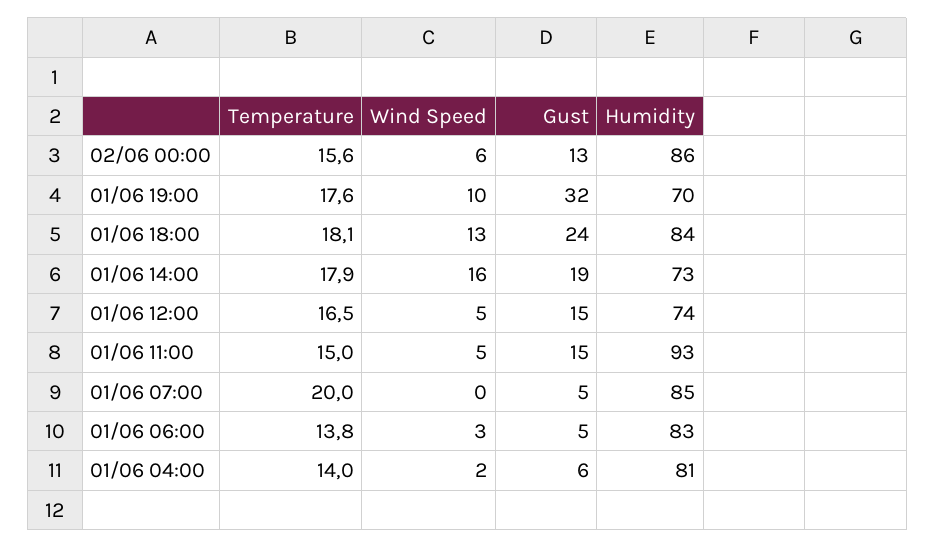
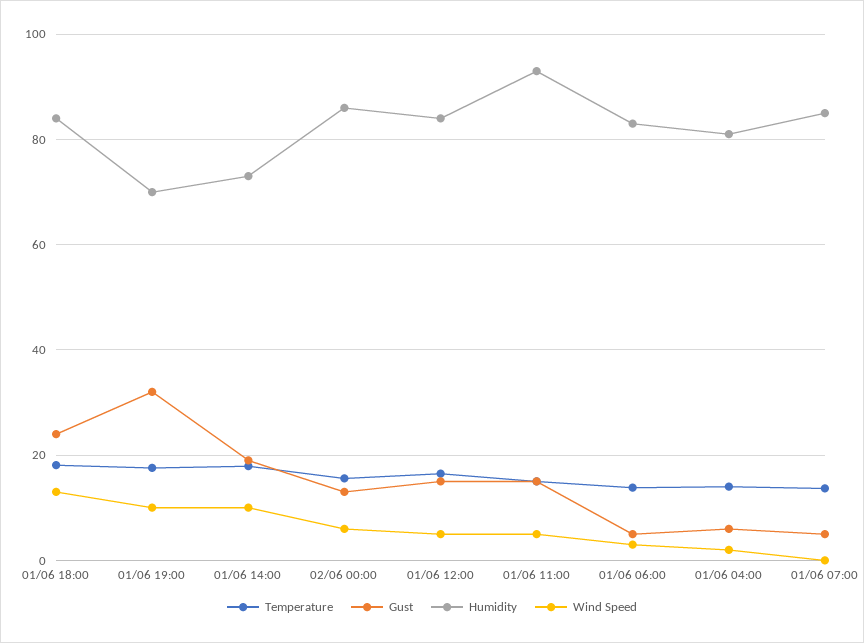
  {
    "Temperature": {
      "02/06 00:00": 15.6,
      "01/06 19:00": 17.6,
      "01/06 18:00": 18.1,
      "01/06 14:00": 17.9,
      "01/06 12:00": 16.5,
      "01/06 11:00": 15,
-     "01/06 07:00": 20,
+     "01/06 07:00": 14,
      "01/06 06:00": 13.8,
      "01/06 04:00": 14
    },
    "Wind Speed": {
      "02/06 00:00": 6,
      "01/06 19:00": 10,
      "01/06 18:00": 13,
-     "01/06 14:00": 16,
+     "01/06 14:00": 10,
      "01/06 12:00": 5,
      "01/06 11:00": 5,
      "01/06 07:00": 0,
      "01/06 06:00": 3,
      "01/06 04:00": 2
    },
    "Gust": {
      "02/06 00:00": 13,
      "01/06 19:00": 32,
      "01/06 18:00": 24,
      "01/06 14:00": 19,
      "01/06 12:00": 15,
      "01/06 11:00": 15,
      "01/06 07:00": 5,
      "01/06 06:00": 5,
      "01/06 04:00": 6
    },
    "Humidity": {
      "02/06 00:00": 86,
      "01/06 19:00": 70,
      "01/06 18:00": 84,
      "01/06 14:00": 73,
-     "01/06 12:00": 74,
+     "01/06 12:00": 84,
      "01/06 11:00": 93,
      "01/06 07:00": 85,
      "01/06 06:00": 83,
      "01/06 04:00": 81
    }
  }

